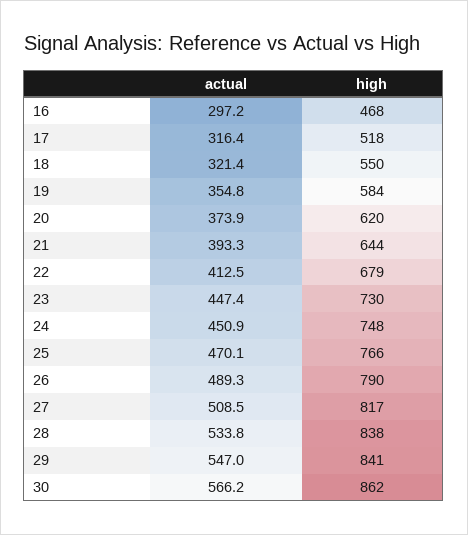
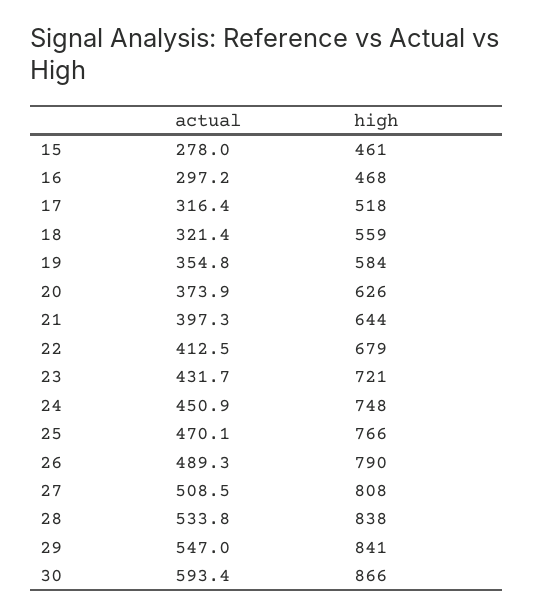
  {
    "actual": {
      "16": 297.2,
      "17": 316.4,
      "18": 321.4,
      "19": 354.8,
      "20": 373.9,
-     "21": 393.3,
+     "21": 397.3,
      "22": 412.5,
-     "23": 447.4,
+     "23": 431.7,
      "24": 450.9,
      "25": 470.1,
      "26": 489.3,
      "27": 508.5,
      "28": 533.8,
      "29": 547,
-     "30": 566.2
+     "30": 593.4,
+     "15": 278
    },
    "high": {
      "16": 468,
      "17": 518,
-     "18": 550,
+     "18": 559,
      "19": 584,
-     "20": 620,
+     "20": 626,
      "21": 644,
      "22": 679,
-     "23": 730,
+     "23": 721,
      "24": 748,
      "25": 766,
      "26": 790,
-     "27": 817,
+     "27": 808,
      "28": 838,
      "29": 841,
-     "30": 862
+     "30": 866,
+     "15": 461
    }
  }

